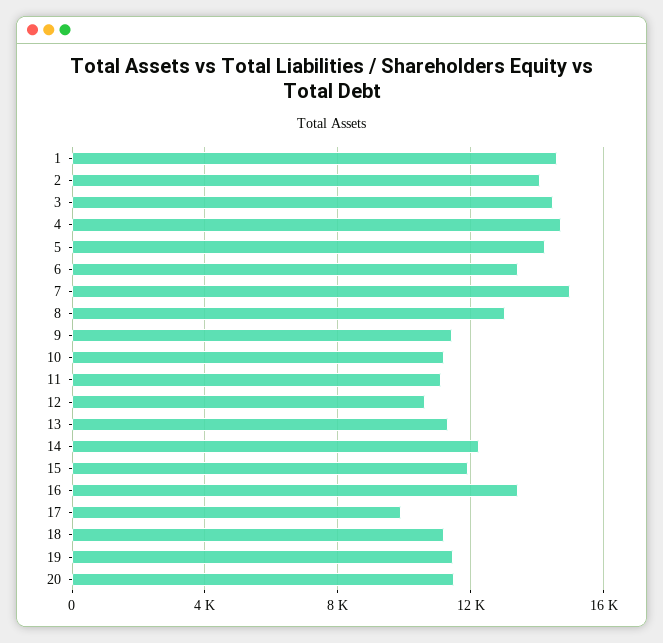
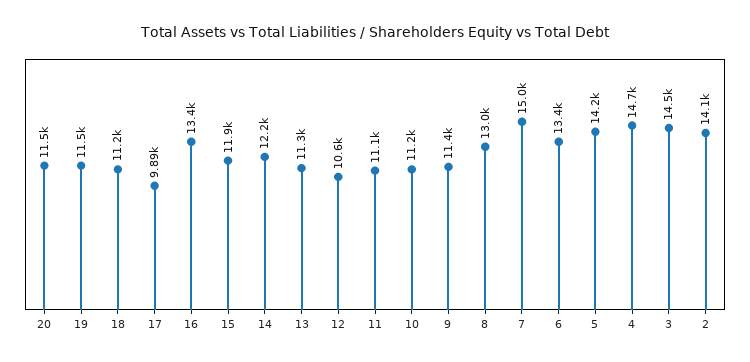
  {
-   "1": 14500,
    "2": 14100,
    "3": 14500,
    "4": 14700,
    "5": 14200,
    "6": 13400,
    "7": 15000,
    "8": 13000,
    "9": 11400,
    "10": 11200,
    "11": 11100,
    "12": 10600,
    "13": 11300,
    "14": 12200,
    "15": 11900,
    "16": 13400,
    "17": 9890,
    "18": 11200,
    "19": 11500,
    "20": 11500
  }

